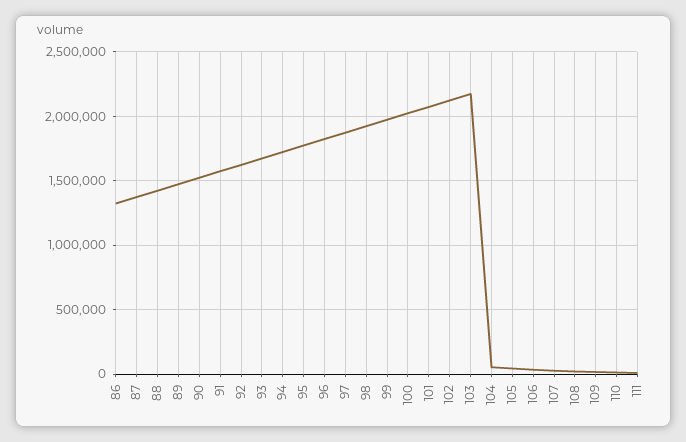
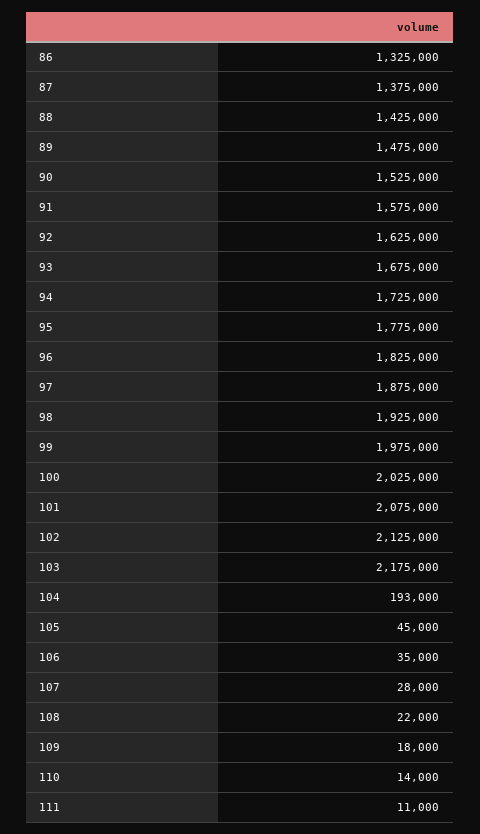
  {
    "86": 1325000,
    "87": 1375000,
    "88": 1425000,
    "89": 1475000,
    "90": 1525000,
    "91": 1575000,
    "92": 1625000,
    "93": 1675000,
    "94": 1725000,
    "95": 1775000,
    "96": 1825000,
    "97": 1875000,
    "98": 1925000,
    "99": 1975000,
    "100": 2025000,
    "101": 2075000,
    "102": 2125000,
    "103": 2175000,
-   "104": 50000,
+   "104": 193000,
    "105": 45000,
    "106": 35000,
    "107": 28000,
    "108": 22000,
    "109": 18000,
    "110": 14000,
    "111": 11000
  }

